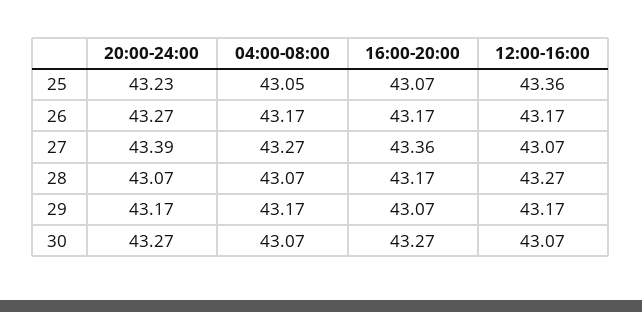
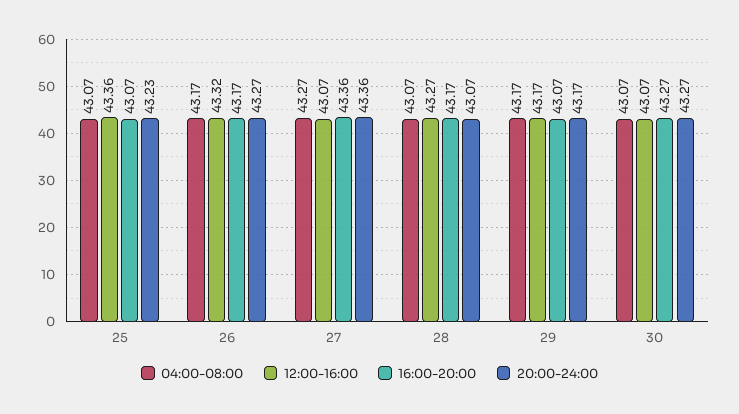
  {
    "20:00-24:00": {
      "25": 43.23,
      "26": 43.27,
-     "27": 43.39,
+     "27": 43.36,
      "28": 43.07,
      "29": 43.17,
      "30": 43.27
    },
    "04:00-08:00": {
-     "25": 43.05,
+     "25": 43.07,
      "26": 43.17,
      "27": 43.27,
      "28": 43.07,
      "29": 43.17,
      "30": 43.07
    },
    "16:00-20:00": {
      "25": 43.07,
      "26": 43.17,
      "27": 43.36,
      "28": 43.17,
      "29": 43.07,
      "30": 43.27
    },
    "12:00-16:00": {
      "25": 43.36,
-     "26": 43.17,
+     "26": 43.32,
      "27": 43.07,
      "28": 43.27,
      "29": 43.17,
      "30": 43.07
    }
  }

